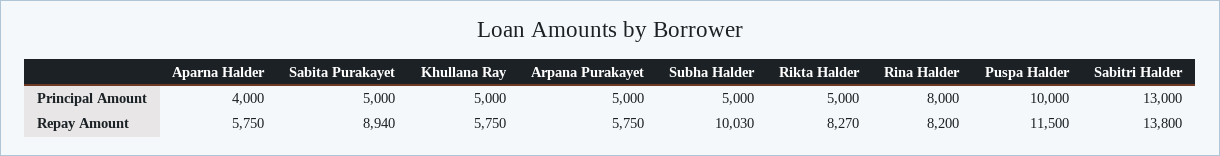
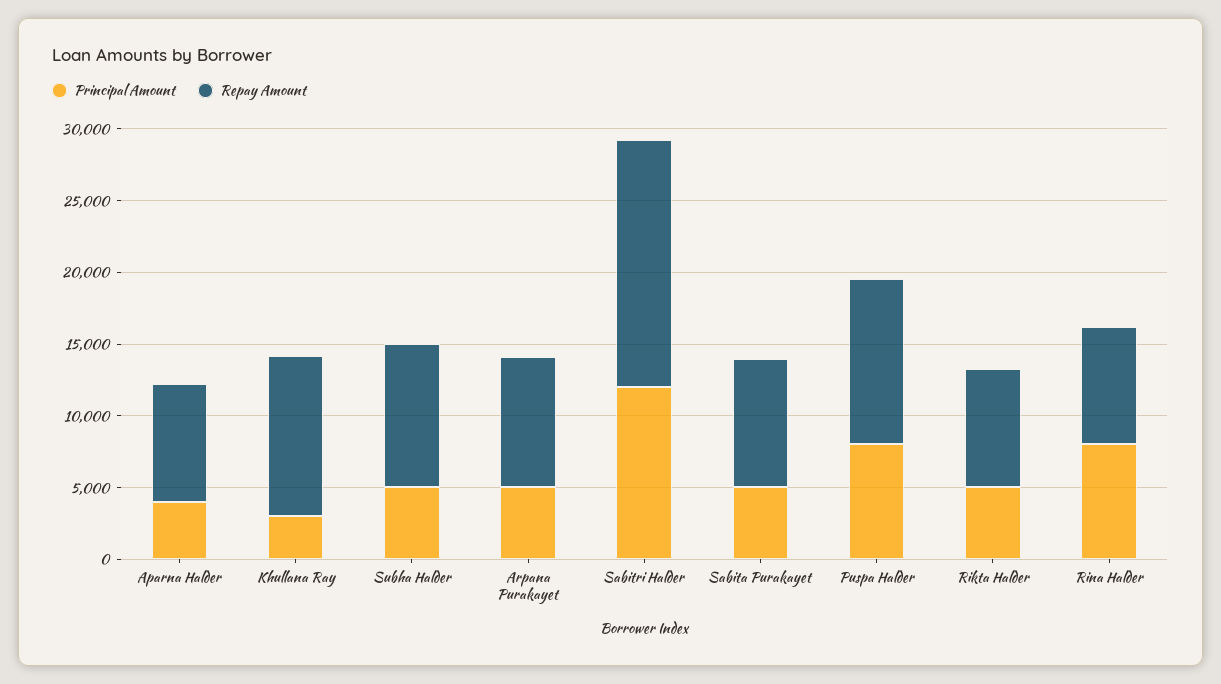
  {
    "Principal Amount": {
      "Aparna Halder": 4000,
      "Sabita Purakayet": 5000,
-     "Khullana Ray": 5000,
+     "Khullana Ray": 3000,
      "Arpana Purakayet": 5000,
      "Subha Halder": 5000,
      "Rikta Halder": 5000,
      "Rina Halder": 8000,
-     "Puspa Halder": 10000,
+     "Puspa Halder": 8000,
-     "Sabitri Halder": 13000
+     "Sabitri Halder": 12000
    },
    "Repay Amount": {
-     "Aparna Halder": 5750,
+     "Aparna Halder": 8000,
      "Sabita Purakayet": 8940,
-     "Khullana Ray": 5750,
+     "Khullana Ray": 11000,
-     "Arpana Purakayet": 5750,
+     "Arpana Purakayet": 9000,
      "Subha Halder": 10030,
      "Rikta Halder": 8270,
      "Rina Halder": 8200,
      "Puspa Halder": 11500,
-     "Sabitri Halder": 13800
+     "Sabitri Halder": 17000
    }
  }

